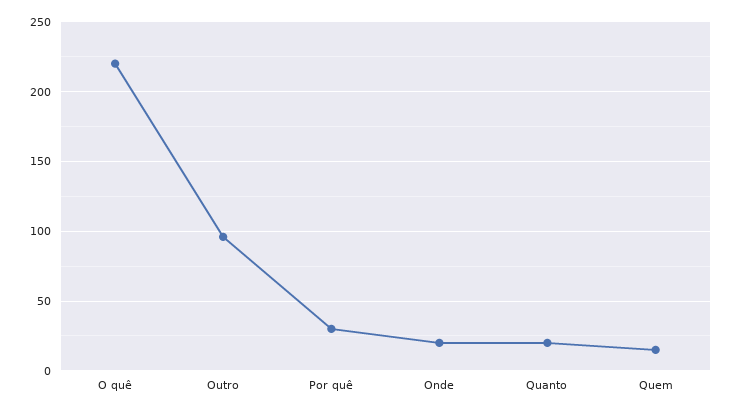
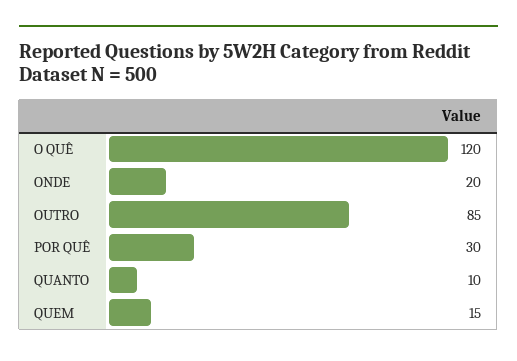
  {
-   "O quê": 220,
+   "O quê": 120,
-   "Outro": 95,
+   "Outro": 85,
    "Por quê": 30,
    "Onde": 20,
-   "Quanto": 20,
+   "Quanto": 10,
    "Quem": 15
  }

